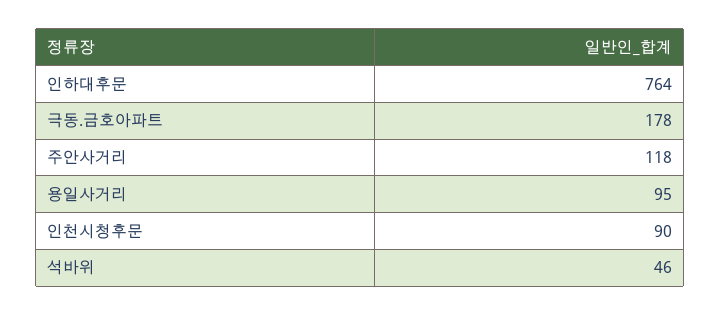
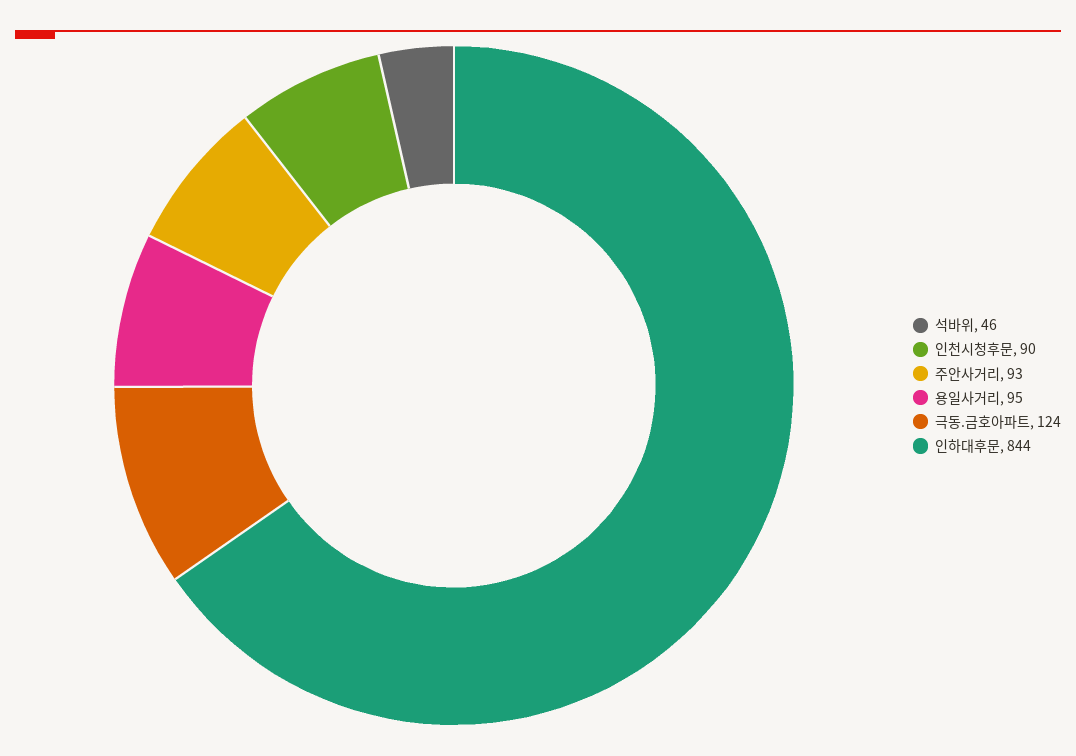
  {
-   "인하대후문": 764,
+   "인하대후문": 844,
-   "극동.금호아파트": 178,
+   "극동.금호아파트": 124,
-   "주안사거리": 118,
+   "주안사거리": 93,
    "용일사거리": 95,
    "인천시청후문": 90,
    "석바위": 46
  }

